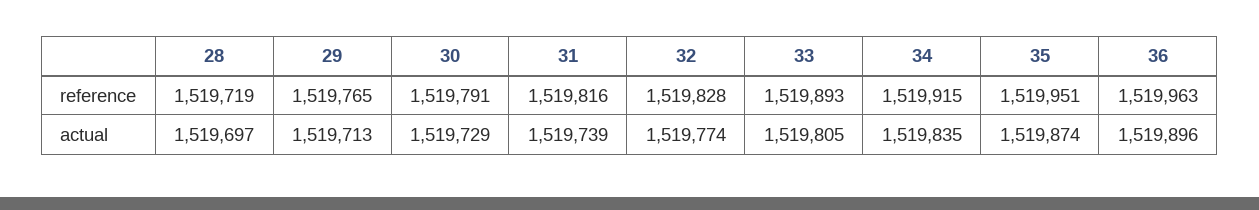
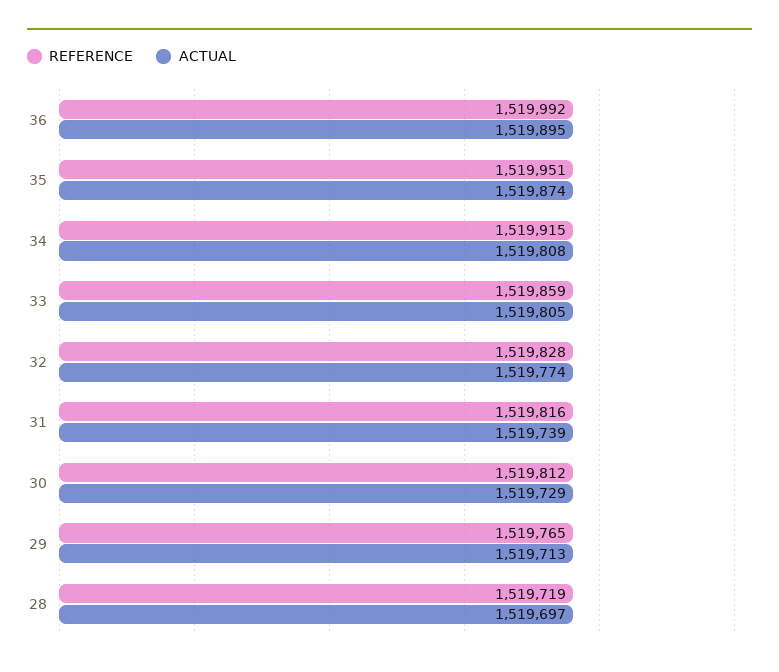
  {
    "reference": {
      "28": 1519719,
      "29": 1519765,
-     "30": 1519791,
+     "30": 1519812,
      "31": 1519816,
      "32": 1519828,
-     "33": 1519893,
+     "33": 1519859,
      "34": 1519915,
      "35": 1519951,
-     "36": 1519963
+     "36": 1519992
    },
    "actual": {
      "28": 1519697,
      "29": 1519713,
      "30": 1519729,
      "31": 1519739,
      "32": 1519774,
      "33": 1519805,
-     "34": 1519835,
+     "34": 1519808,
      "35": 1519874,
-     "36": 1519896
+     "36": 1519895
    }
  }

